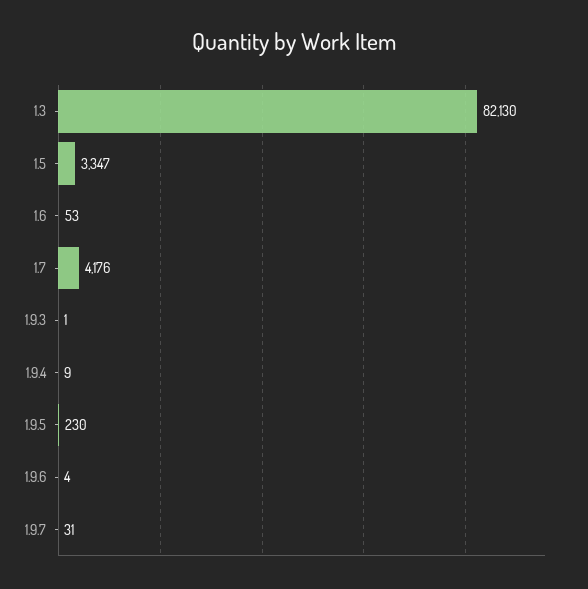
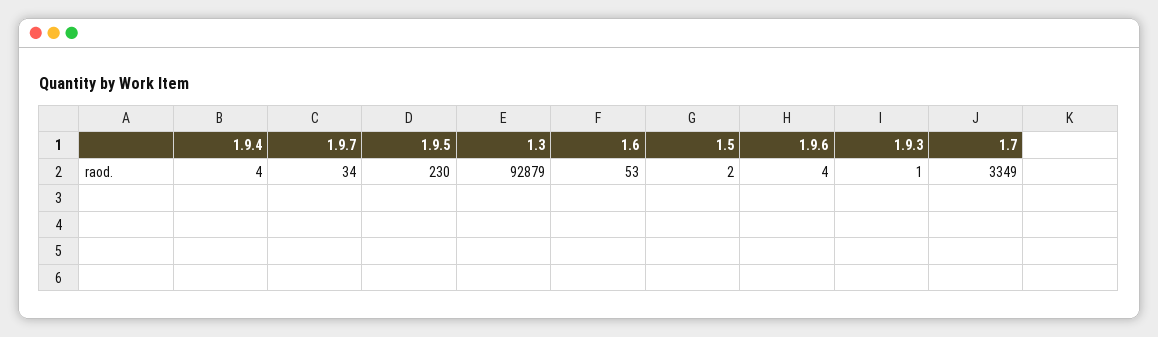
  {
-   "1.3": 82130,
+   "1.3": 92879,
-   "1.5": 3347,
+   "1.5": 2,
    "1.6": 53,
-   "1.7": 4176,
+   "1.7": 3349,
    "1.9.3": 1,
-   "1.9.4": 9,
+   "1.9.4": 4,
    "1.9.5": 230,
    "1.9.6": 4,
-   "1.9.7": 31
+   "1.9.7": 34
  }

